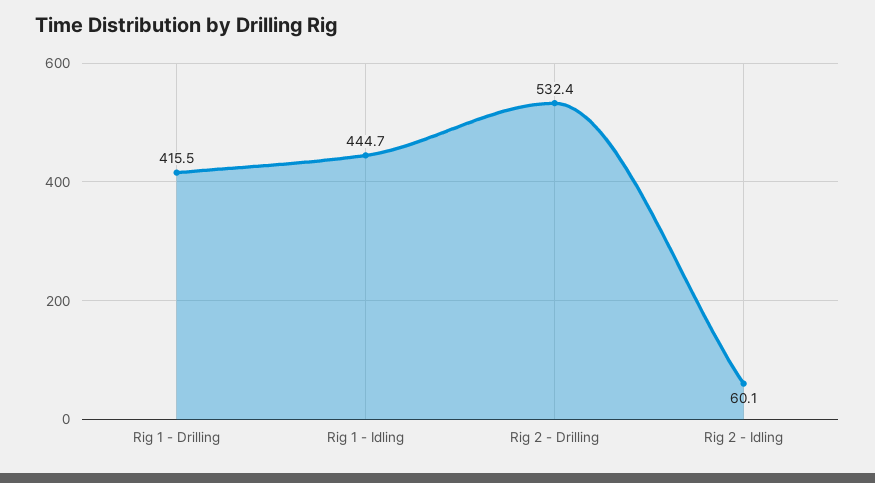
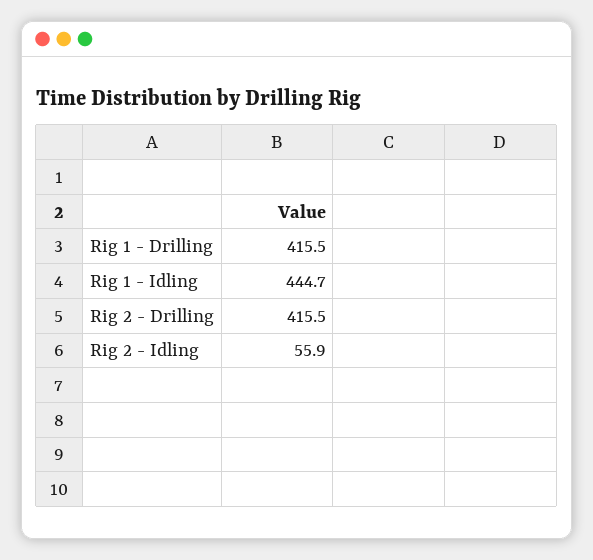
  {
    "Rig 1 - Drilling": 415.5,
    "Rig 1 - Idling": 444.7,
-   "Rig 2 - Drilling": 532.4,
+   "Rig 2 - Drilling": 415.5,
-   "Rig 2 - Idling": 60.1
+   "Rig 2 - Idling": 55.9
  }

